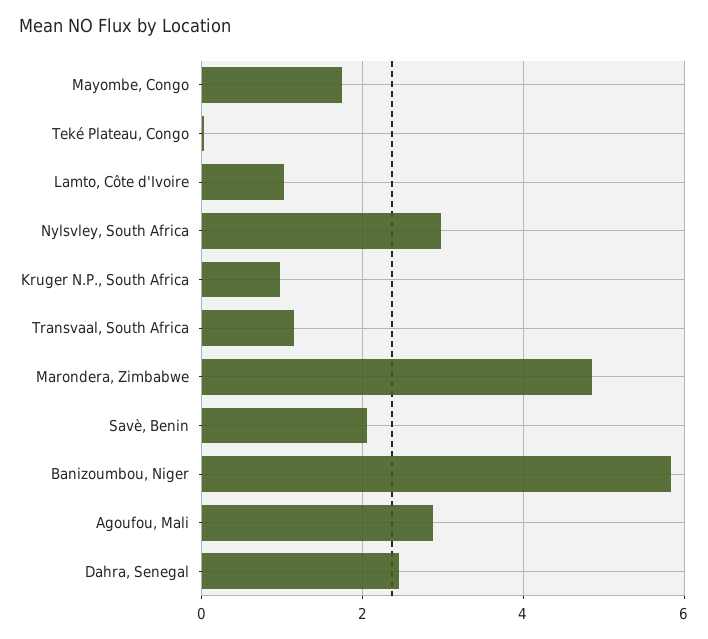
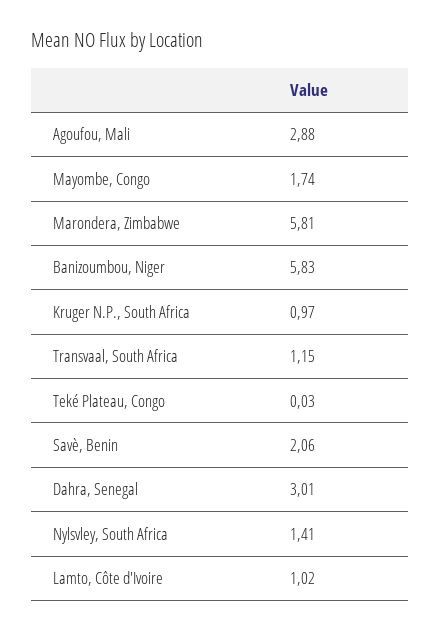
  {
    "Mayombe, Congo": 1.74,
    "Teké Plateau, Congo": 0.03,
    "Lamto, Côte d'Ivoire": 1.02,
-   "Nylsvley, South Africa": 3,
+   "Nylsvley, South Africa": 1.41,
    "Kruger N.P., South Africa": 0.97,
    "Transvaal, South Africa": 1.15,
-   "Marondera, Zimbabwe": 4.8,
+   "Marondera, Zimbabwe": 5.81,
    "Savè, Benin": 2.06,
    "Banizoumbou, Niger": 5.83,
    "Agoufou, Mali": 2.88,
-   "Dahra, Senegal": 2.4
+   "Dahra, Senegal": 3.01
  }

